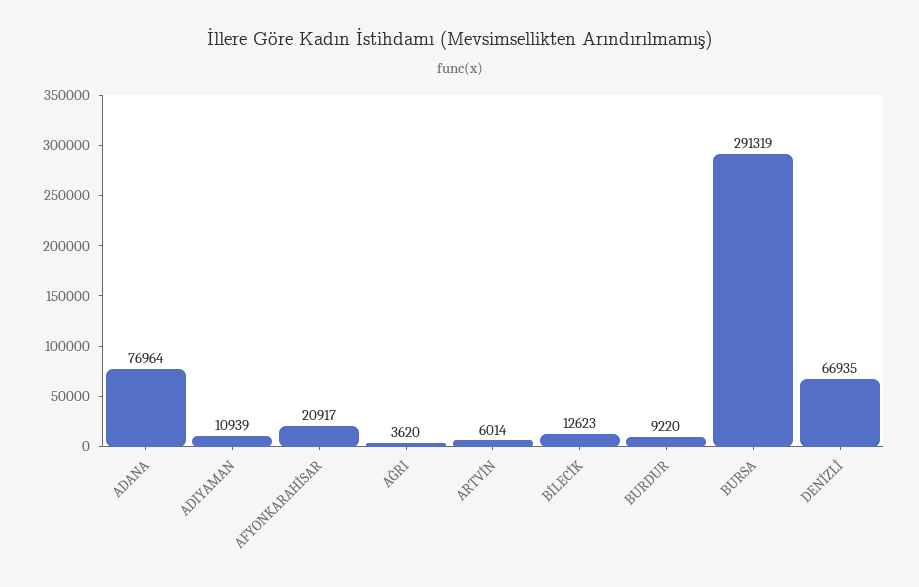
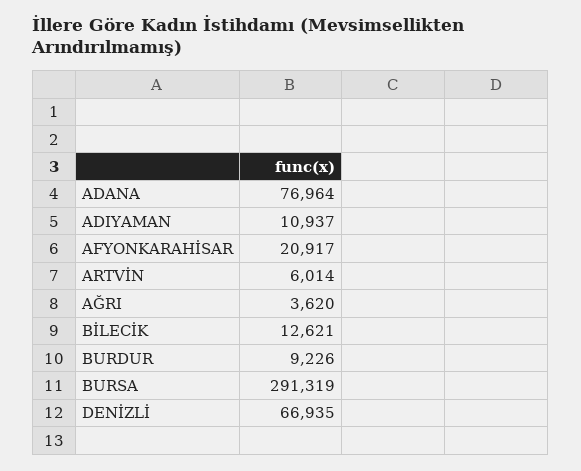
  {
    "ADANA": 76964,
-   "ADIYAMAN": 10939,
+   "ADIYAMAN": 10937,
    "AFYONKARAHİSAR": 20917,
    "AĞRI": 3620,
    "ARTVİN": 6014,
-   "BİLECİK": 12623,
+   "BİLECİK": 12621,
-   "BURDUR": 9220,
+   "BURDUR": 9226,
    "BURSA": 291319,
    "DENİZLİ": 66935
  }

